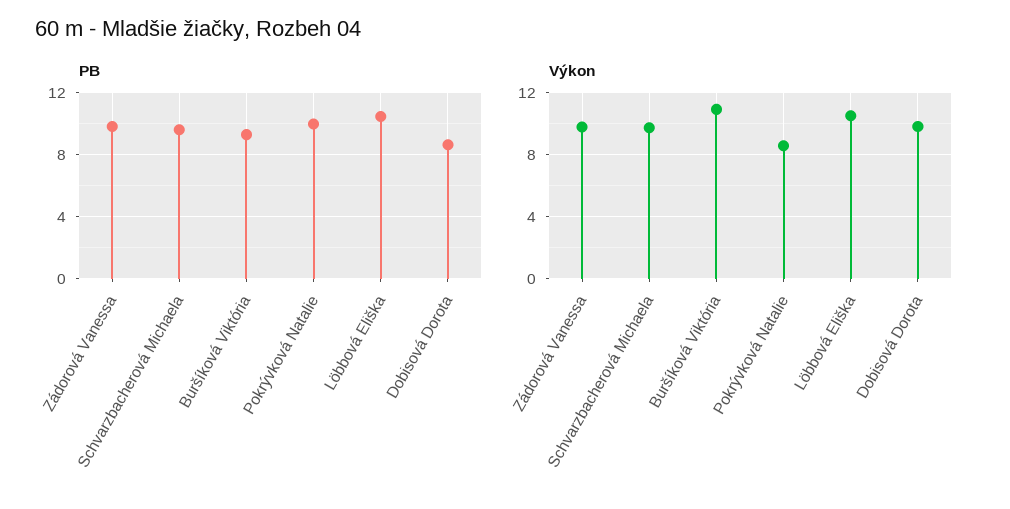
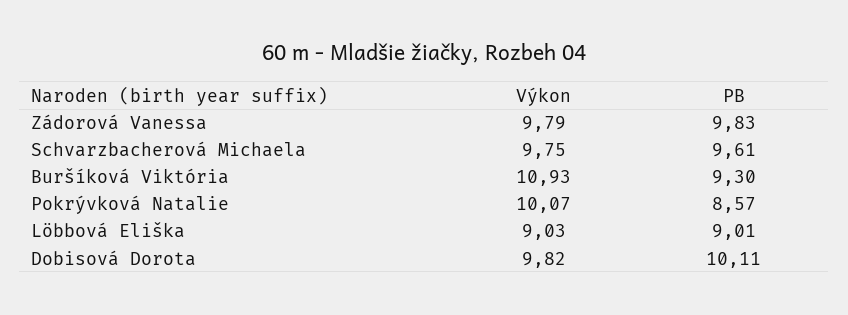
  {
    "PB": {
      "Zádorová Vanessa": 9.83,
      "Schvarzbacherová Michaela": 9.61,
      "Buršíková Viktória": 9.3,
-     "Pokrývková Natalie": 10,
+     "Pokrývková Natalie": 8.57,
-     "Löbbová Eliška": 10.5,
+     "Löbbová Eliška": 9.01,
-     "Dobisová Dorota": 8.5
+     "Dobisová Dorota": 10.11
    },
    "Výkon": {
      "Zádorová Vanessa": 9.79,
      "Schvarzbacherová Michaela": 9.75,
      "Buršíková Viktória": 10.93,
-     "Pokrývková Natalie": 8.5,
+     "Pokrývková Natalie": 10.07,
-     "Löbbová Eliška": 10.5,
+     "Löbbová Eliška": 9.03,
      "Dobisová Dorota": 9.82
    }
  }

